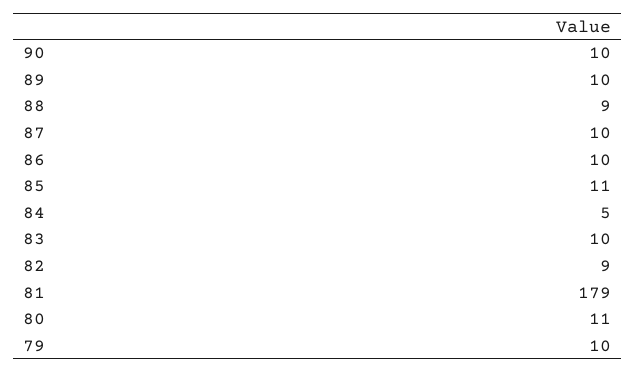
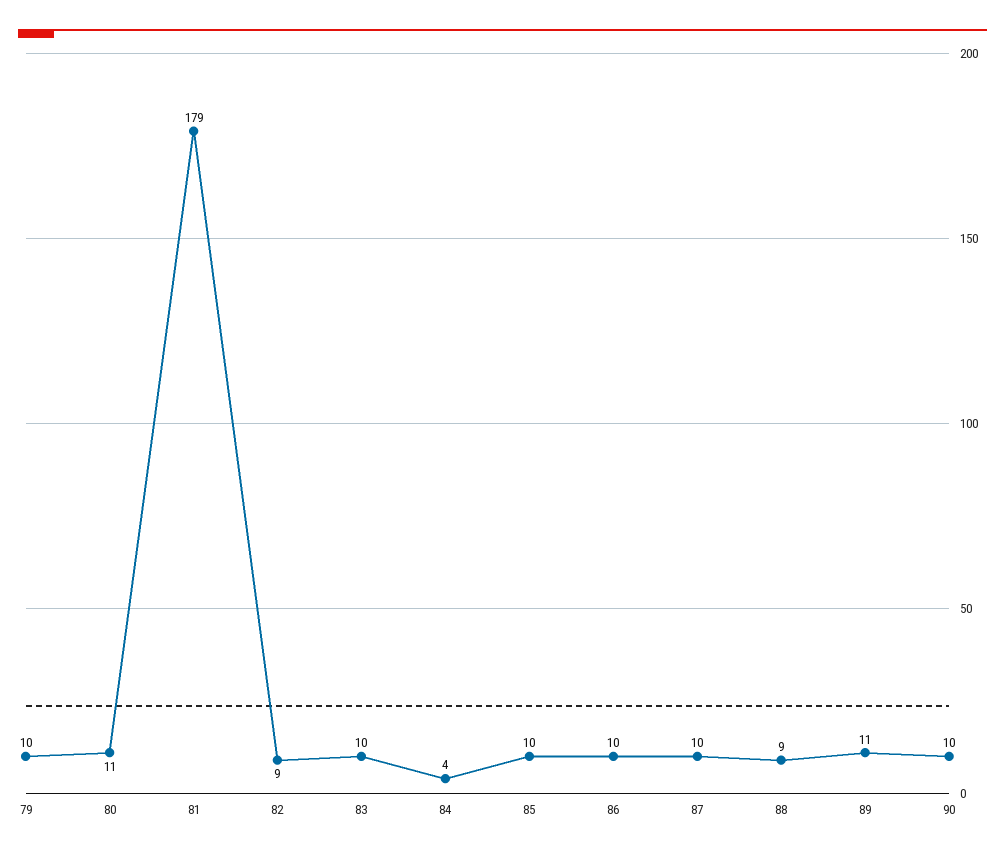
  {
    "90": 10,
-   "89": 10,
+   "89": 11,
    "88": 9,
    "87": 10,
    "86": 10,
-   "85": 11,
+   "85": 10,
-   "84": 5,
+   "84": 4,
    "83": 10,
    "82": 9,
    "81": 179,
    "80": 11,
    "79": 10
  }

